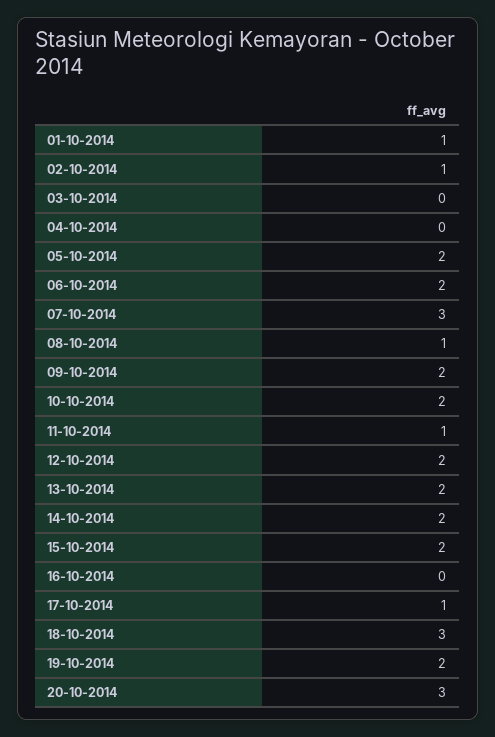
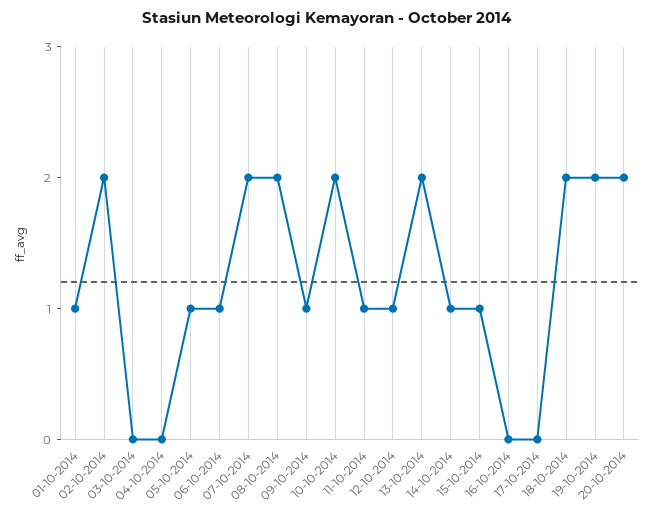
  {
    "01-10-2014": 1,
-   "02-10-2014": 1,
+   "02-10-2014": 2,
    "03-10-2014": 0,
    "04-10-2014": 0,
-   "05-10-2014": 2,
+   "05-10-2014": 1,
-   "06-10-2014": 2,
+   "06-10-2014": 1,
-   "07-10-2014": 3,
+   "07-10-2014": 2,
-   "08-10-2014": 1,
+   "08-10-2014": 2,
-   "09-10-2014": 2,
+   "09-10-2014": 1,
    "10-10-2014": 2,
    "11-10-2014": 1,
-   "12-10-2014": 2,
+   "12-10-2014": 1,
    "13-10-2014": 2,
-   "14-10-2014": 2,
+   "14-10-2014": 1,
-   "15-10-2014": 2,
+   "15-10-2014": 1,
    "16-10-2014": 0,
-   "17-10-2014": 1,
+   "17-10-2014": 0,
-   "18-10-2014": 3,
+   "18-10-2014": 2,
    "19-10-2014": 2,
-   "20-10-2014": 3
+   "20-10-2014": 2
  }

